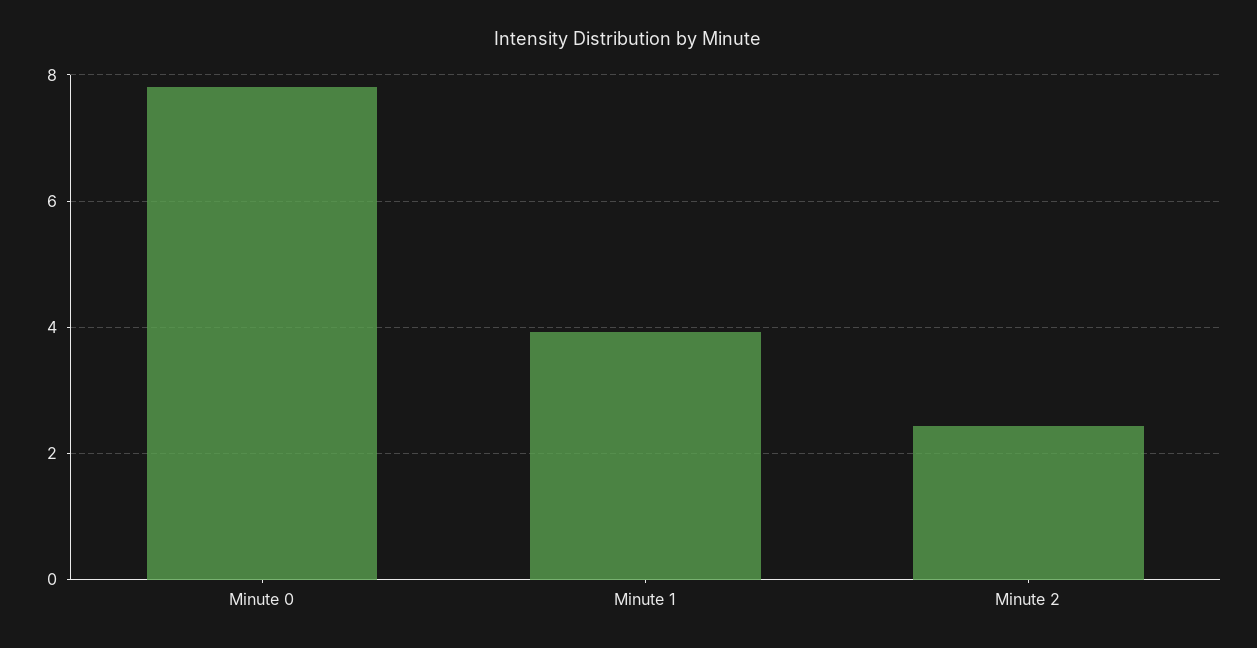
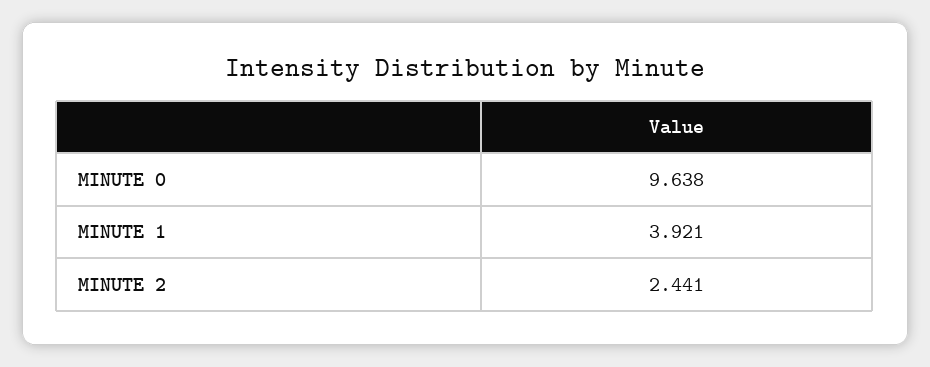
  {
-   "Minute 0": 7.8,
+   "Minute 0": 9.638,
    "Minute 1": 3.921,
    "Minute 2": 2.441
  }

